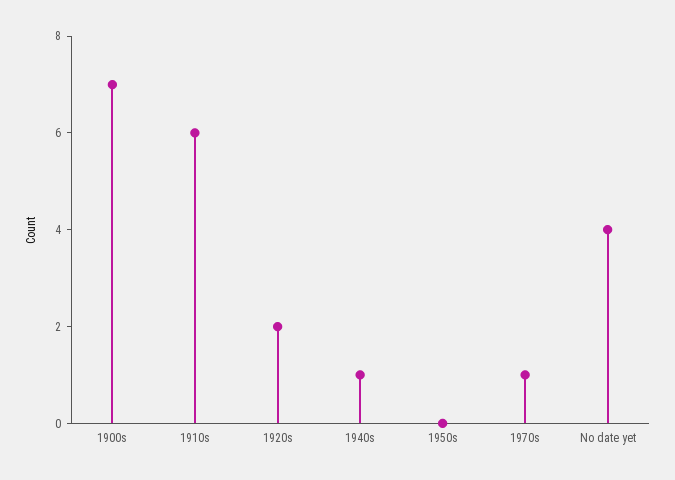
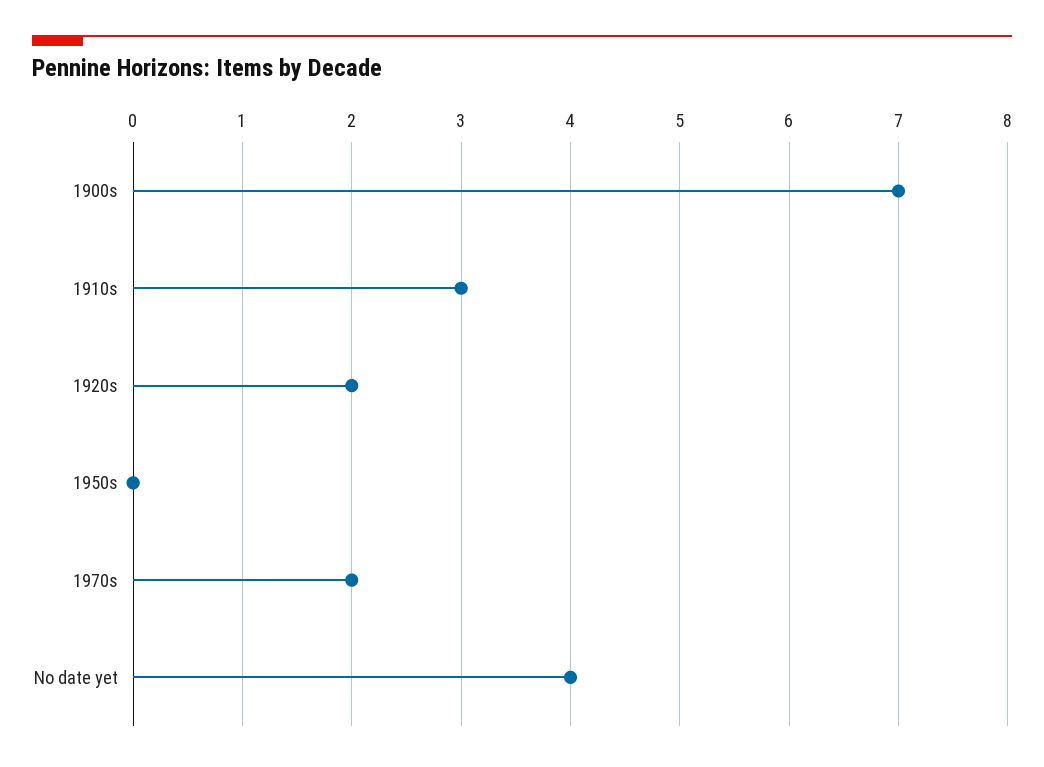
  {
    "1900s": 7,
-   "1910s": 6,
+   "1910s": 3,
    "1920s": 2,
-   "1940s": 1,
    "1950s": 0,
-   "1970s": 1,
+   "1970s": 2,
    "No date yet": 4
  }

